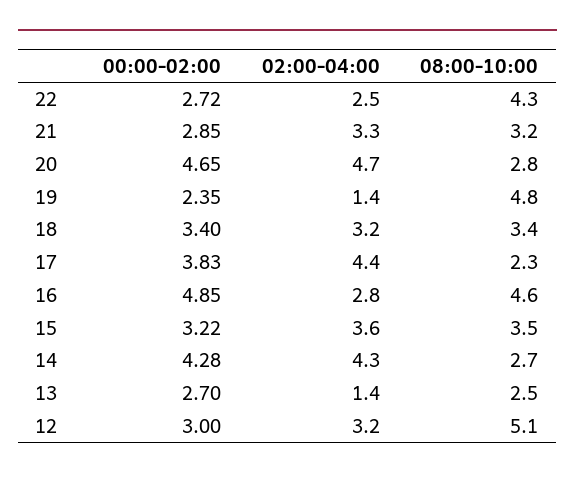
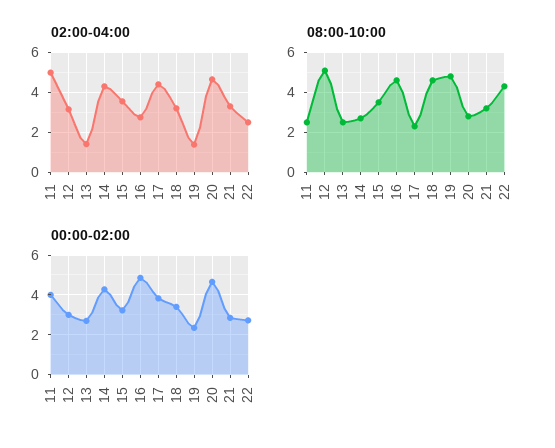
  {
    "00:00-02:00": {
      "22": 2.72,
      "21": 2.85,
      "20": 4.65,
      "19": 2.35,
      "18": 3.4,
      "17": 3.83,
      "16": 4.85,
      "15": 3.22,
      "14": 4.28,
      "13": 2.7,
-     "12": 3
+     "12": 3,
+     "11": 4
    },
    "02:00-04:00": {
      "22": 2.5,
      "21": 3.3,
      "20": 4.7,
      "19": 1.4,
      "18": 3.2,
      "17": 4.4,
      "16": 2.8,
      "15": 3.6,
      "14": 4.3,
      "13": 1.4,
-     "12": 3.2
+     "12": 3.2,
+     "11": 5
    },
    "08:00-10:00": {
      "22": 4.3,
      "21": 3.2,
      "20": 2.8,
      "19": 4.8,
-     "18": 3.4,
+     "18": 4.5,
      "17": 2.3,
      "16": 4.6,
      "15": 3.5,
      "14": 2.7,
      "13": 2.5,
-     "12": 5.1
+     "12": 5.1,
+     "11": 2.5
    }
  }

